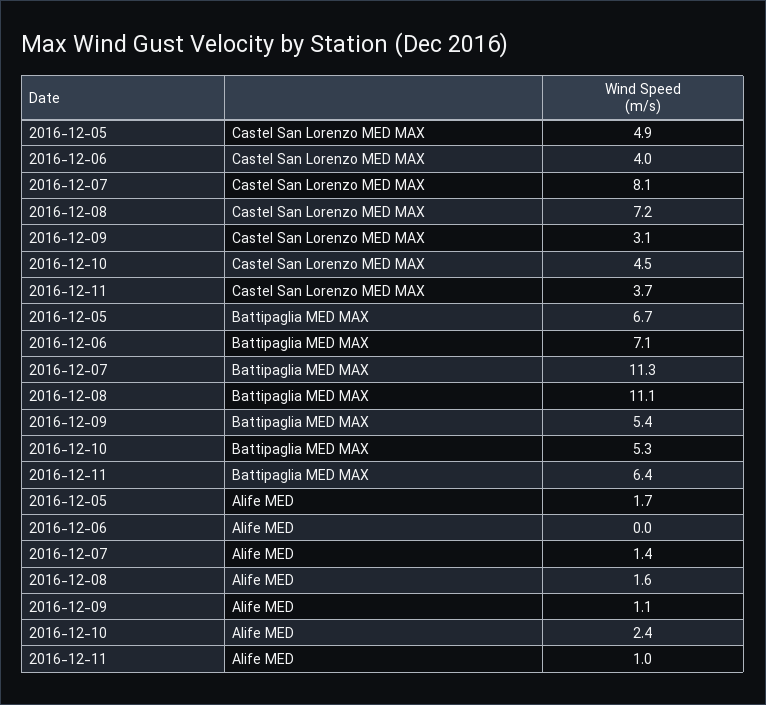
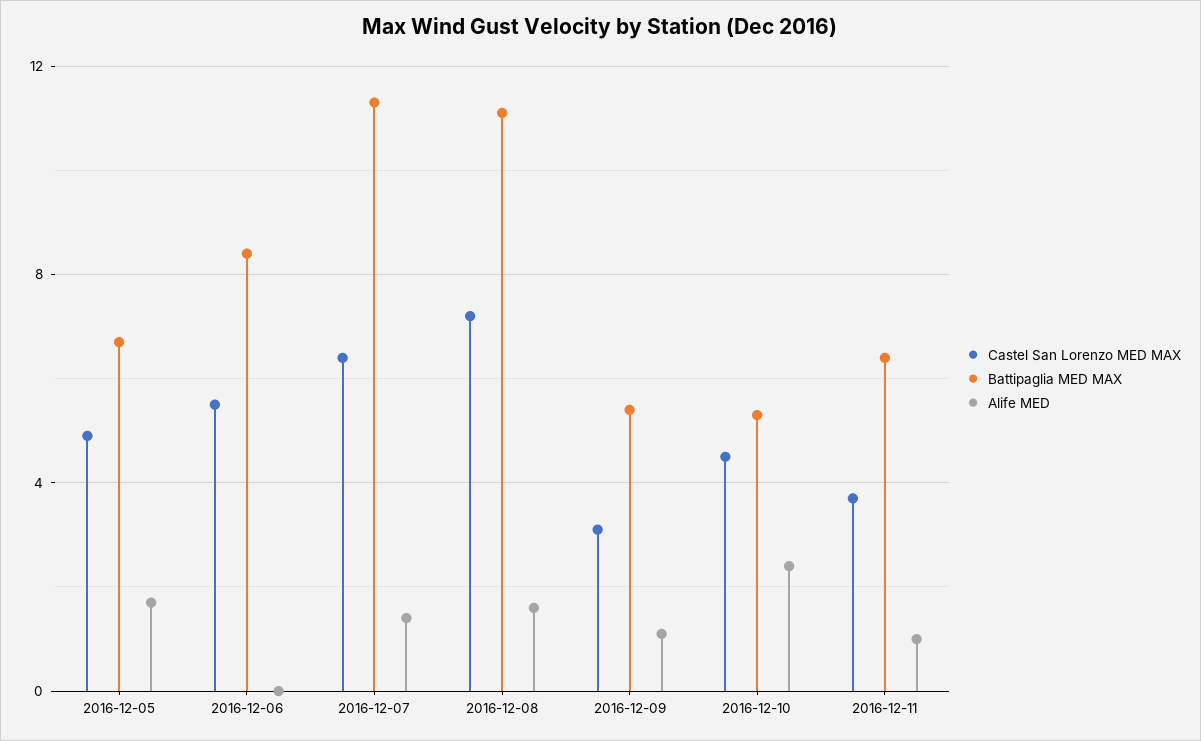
  {
    "Castel San Lorenzo MED MAX": {
      "2016-12-05": 4.9,
-     "2016-12-06": 4,
+     "2016-12-06": 5.5,
-     "2016-12-07": 8.1,
+     "2016-12-07": 6.5,
      "2016-12-08": 7.2,
      "2016-12-09": 3.1,
      "2016-12-10": 4.5,
      "2016-12-11": 3.7
    },
    "Battipaglia MED MAX": {
      "2016-12-05": 6.7,
-     "2016-12-06": 7.1,
+     "2016-12-06": 8.5,
      "2016-12-07": 11.3,
      "2016-12-08": 11.1,
      "2016-12-09": 5.4,
      "2016-12-10": 5.3,
      "2016-12-11": 6.4
    },
    "Alife MED": {
      "2016-12-05": 1.7,
      "2016-12-06": 0,
      "2016-12-07": 1.4,
      "2016-12-08": 1.6,
      "2016-12-09": 1.1,
      "2016-12-10": 2.4,
      "2016-12-11": 1
    }
  }

